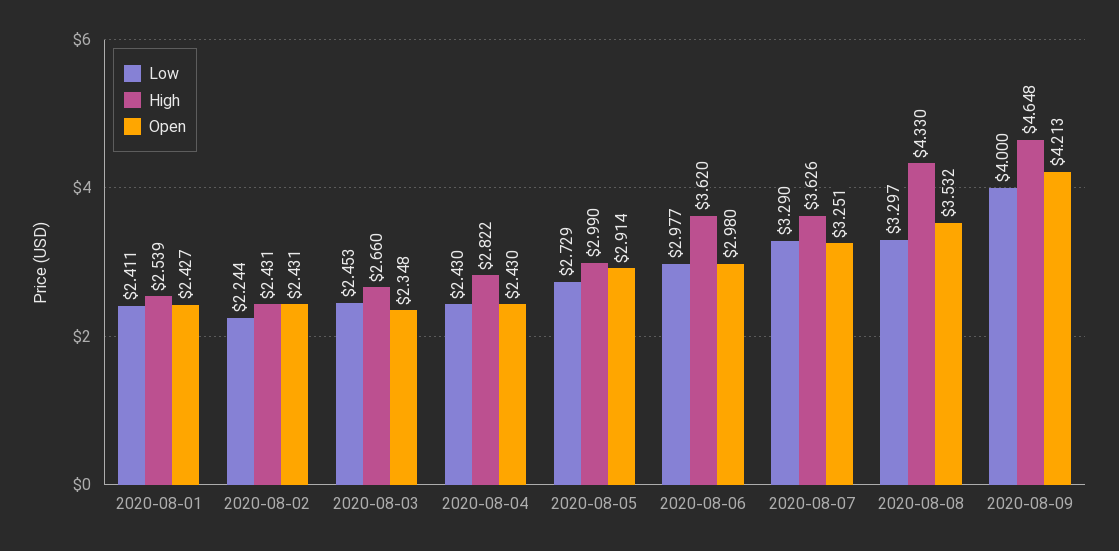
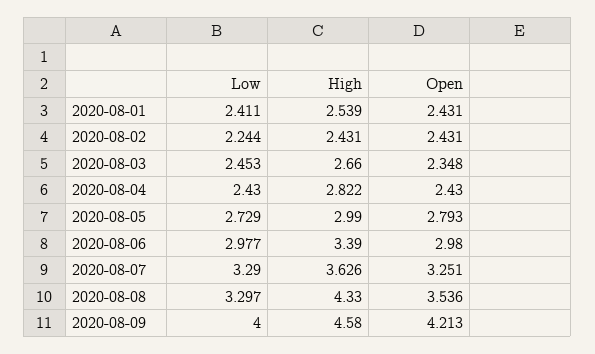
  {
    "Low": {
      "2020-08-01": 2.411,
      "2020-08-02": 2.244,
      "2020-08-03": 2.453,
      "2020-08-04": 2.43,
      "2020-08-05": 2.729,
      "2020-08-06": 2.977,
      "2020-08-07": 3.29,
      "2020-08-08": 3.297,
      "2020-08-09": 4
    },
    "High": {
      "2020-08-01": 2.539,
      "2020-08-02": 2.431,
      "2020-08-03": 2.66,
      "2020-08-04": 2.822,
      "2020-08-05": 2.99,
-     "2020-08-06": 3.62,
+     "2020-08-06": 3.39,
      "2020-08-07": 3.626,
      "2020-08-08": 4.33,
-     "2020-08-09": 4.648
+     "2020-08-09": 4.58
    },
    "Open": {
-     "2020-08-01": 2.427,
+     "2020-08-01": 2.431,
      "2020-08-02": 2.431,
      "2020-08-03": 2.348,
      "2020-08-04": 2.43,
-     "2020-08-05": 2.914,
+     "2020-08-05": 2.793,
      "2020-08-06": 2.98,
      "2020-08-07": 3.251,
-     "2020-08-08": 3.532,
+     "2020-08-08": 3.536,
      "2020-08-09": 4.213
    }
  }

